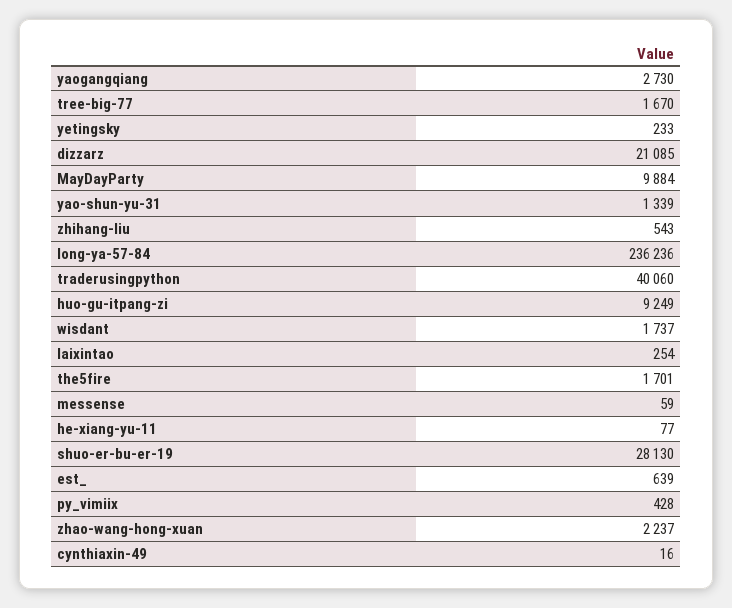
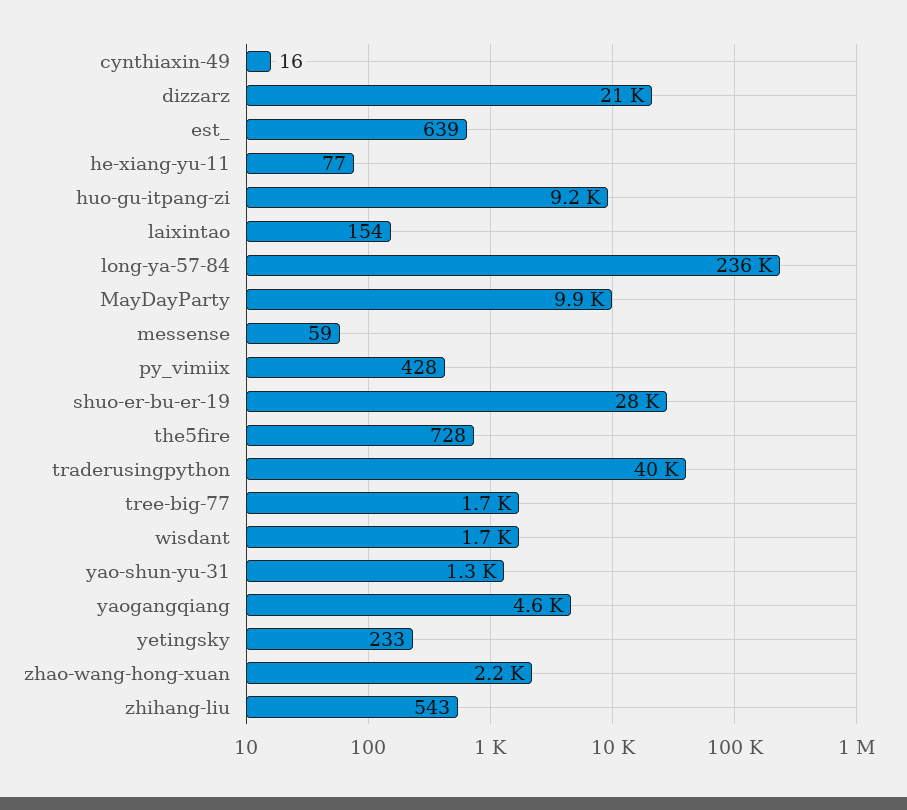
  {
-   "yaogangqiang": 2730,
+   "yaogangqiang": 4600,
    "tree-big-77": 1670,
    "yetingsky": 233,
    "dizzarz": 21085,
    "MayDayParty": 9884,
    "yao-shun-yu-31": 1339,
    "zhihang-liu": 543,
    "long-ya-57-84": 236236,
    "traderusingpython": 40060,
    "huo-gu-itpang-zi": 9249,
    "wisdant": 1737,
-   "laixintao": 254,
+   "laixintao": 154,
-   "the5fire": 1701,
+   "the5fire": 728,
    "messense": 59,
    "he-xiang-yu-11": 77,
    "shuo-er-bu-er-19": 28130,
    "est_": 639,
    "py_vimiix": 428,
    "zhao-wang-hong-xuan": 2237,
    "cynthiaxin-49": 16
  }

